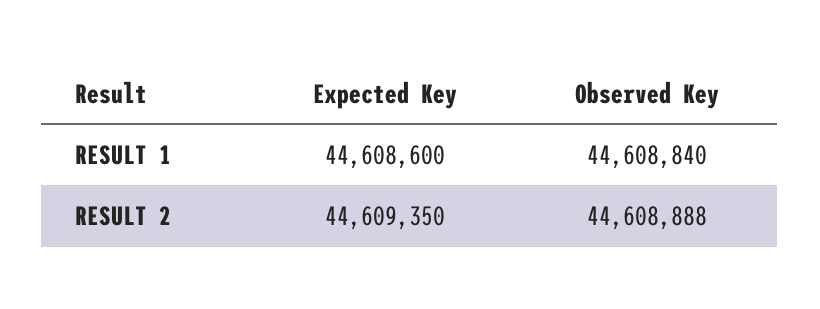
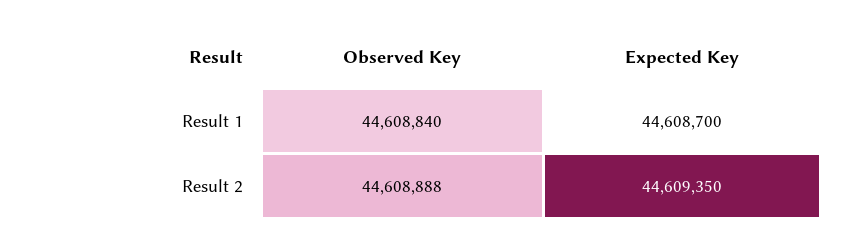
  {
    "Expected Key": {
-     "RESULT 1": 44608600,
+     "RESULT 1": 44608700,
      "RESULT 2": 44609350
    },
    "Observed Key": {
      "RESULT 1": 44608840,
      "RESULT 2": 44608888
    }
  }

